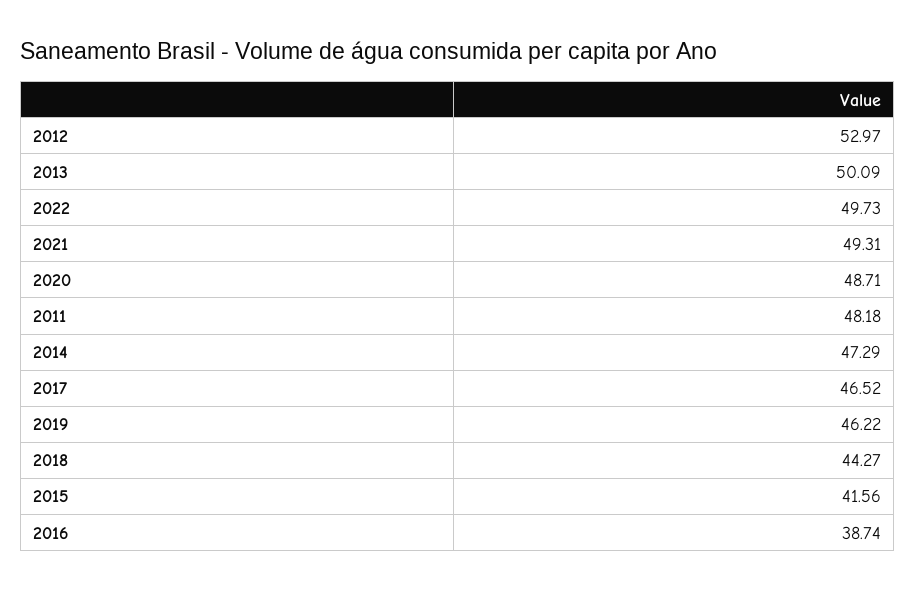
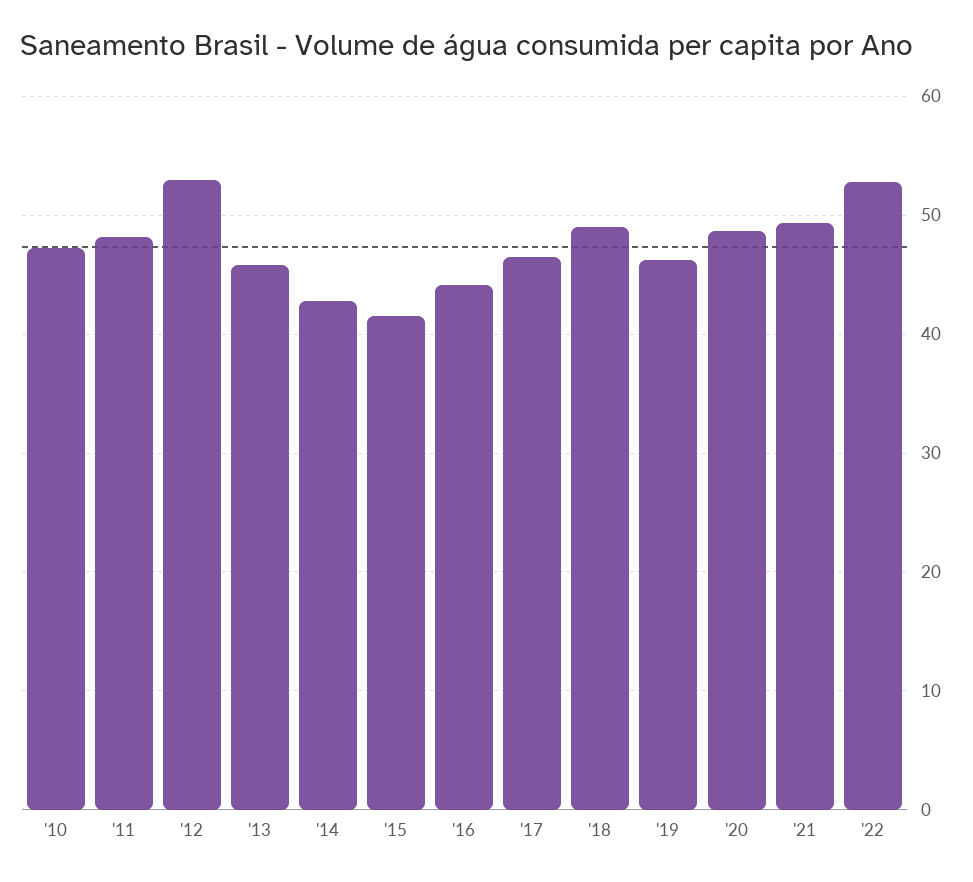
  {
    "2012": 52.97,
-   "2013": 50.09,
+   "2013": 46,
-   "2022": 49.73,
+   "2022": 53,
    "2021": 49.31,
    "2020": 48.71,
    "2011": 48.18,
-   "2014": 47.29,
+   "2014": 43,
    "2017": 46.52,
    "2019": 46.22,
-   "2018": 44.27,
+   "2018": 49,
    "2015": 41.56,
-   "2016": 38.74
+   "2016": 44,
+   "'10": 47
  }

